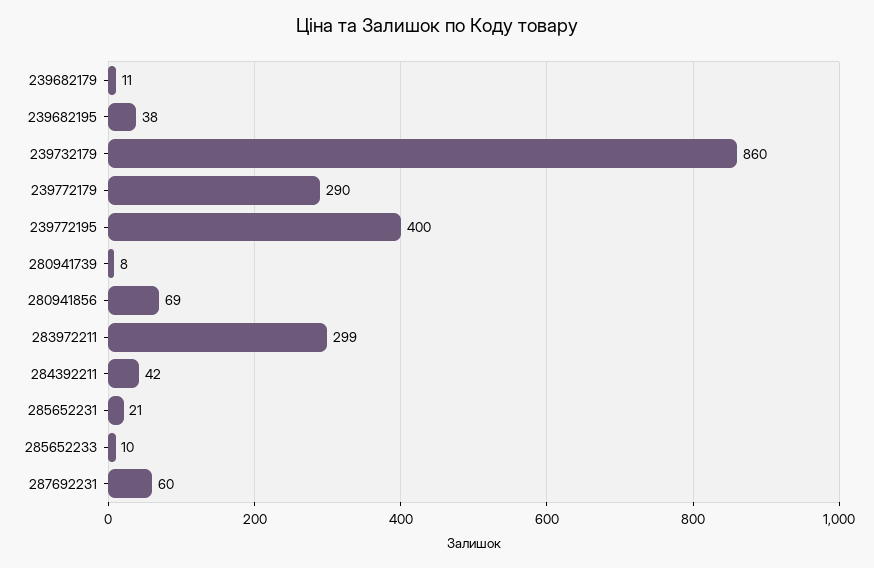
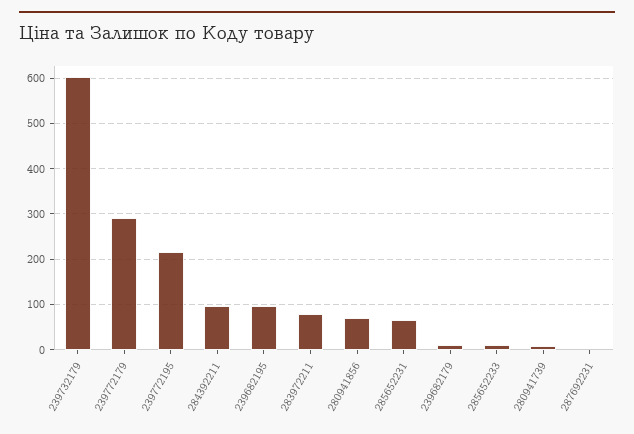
  {
    "239682179": 11,
-   "239682195": 38,
+   "239682195": 100,
-   "239732179": 860,
+   "239732179": 600,
    "239772179": 290,
-   "239772195": 400,
+   "239772195": 220,
    "280941739": 8,
    "280941856": 69,
-   "283972211": 299,
+   "283972211": 80,
-   "284392211": 42,
+   "284392211": 100,
-   "285652231": 21,
+   "285652231": 60,
    "285652233": 10,
-   "287692231": 60
+   "287692231": 0
  }

